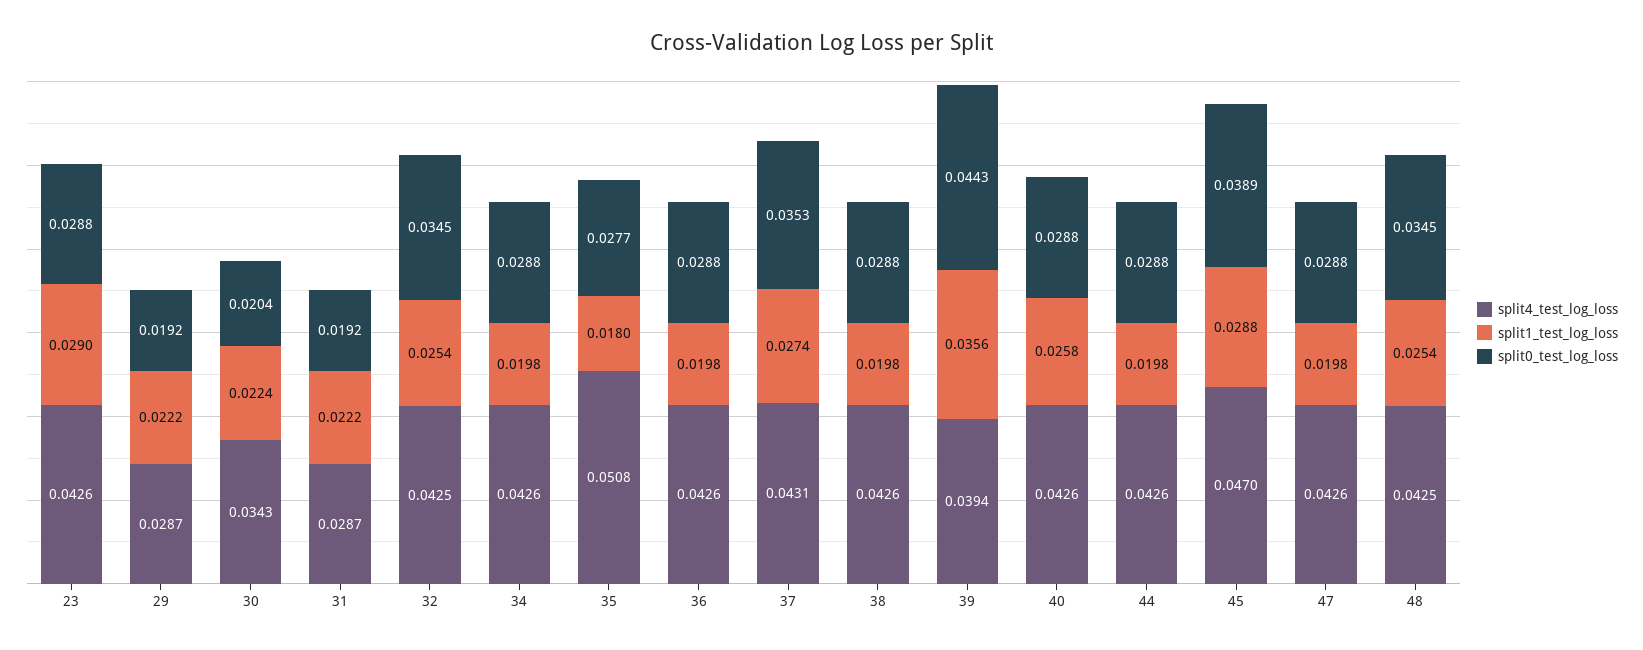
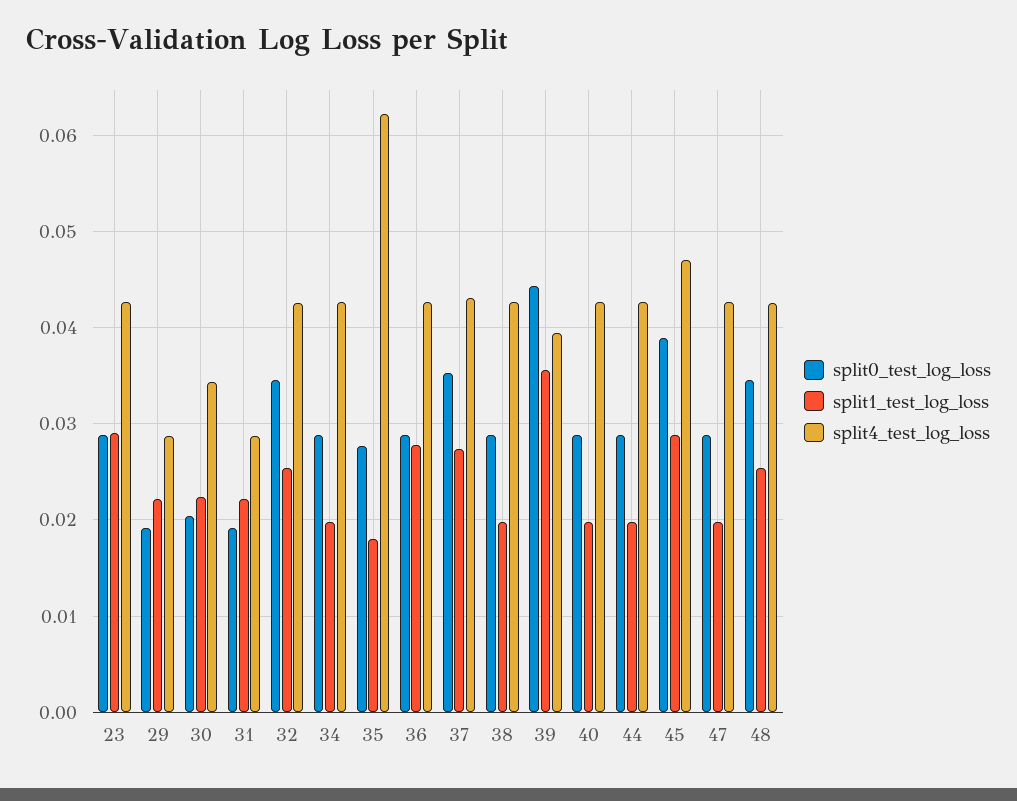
  {
    "split4_test_log_loss": {
      "23": 0.0426,
      "29": 0.0287,
      "30": 0.0343,
      "31": 0.0287,
      "32": 0.0425,
      "34": 0.0426,
-     "35": 0.0508,
+     "35": 0.062,
      "36": 0.0426,
      "37": 0.0431,
      "38": 0.0426,
      "39": 0.0394,
      "40": 0.0426,
      "44": 0.0426,
      "45": 0.047,
      "47": 0.0426,
      "48": 0.0425
    },
    "split1_test_log_loss": {
      "23": 0.029,
      "29": 0.0222,
      "30": 0.0224,
      "31": 0.0222,
      "32": 0.0254,
      "34": 0.0198,
      "35": 0.018,
-     "36": 0.0198,
+     "36": 0.028,
      "37": 0.0274,
      "38": 0.0198,
      "39": 0.0356,
-     "40": 0.0258,
+     "40": 0.02,
      "44": 0.0198,
      "45": 0.0288,
      "47": 0.0198,
      "48": 0.0254
    },
    "split0_test_log_loss": {
      "23": 0.0288,
      "29": 0.0192,
      "30": 0.0204,
      "31": 0.0192,
      "32": 0.0345,
      "34": 0.0288,
      "35": 0.0277,
      "36": 0.0288,
      "37": 0.0353,
      "38": 0.0288,
      "39": 0.0443,
      "40": 0.0288,
      "44": 0.0288,
      "45": 0.0389,
      "47": 0.0288,
      "48": 0.0345
    }
  }

